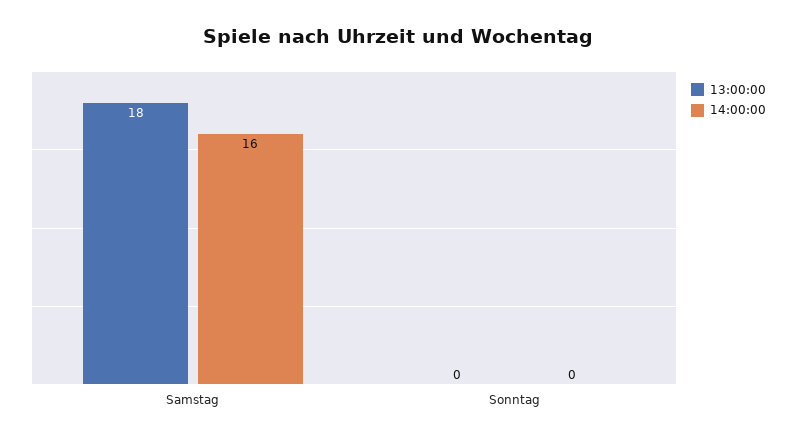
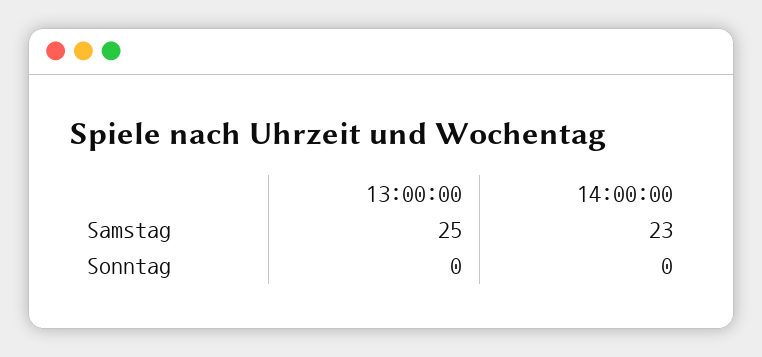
  {
    "13:00:00": {
-     "Samstag": 18,
+     "Samstag": 25,
      "Sonntag": 0
    },
    "14:00:00": {
-     "Samstag": 16,
+     "Samstag": 23,
      "Sonntag": 0
    }
  }

